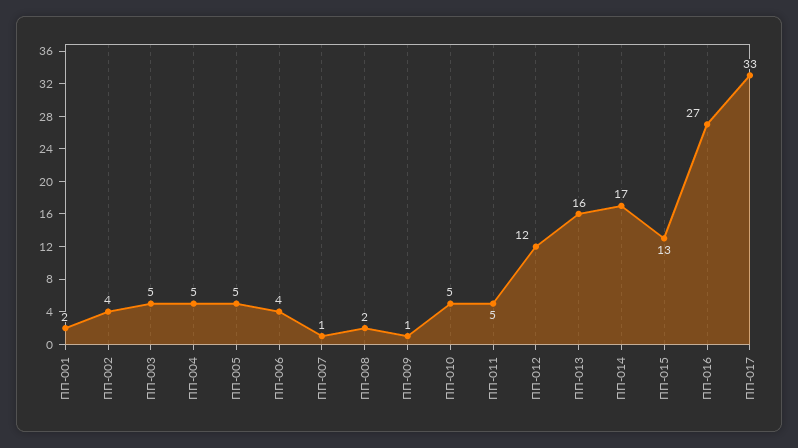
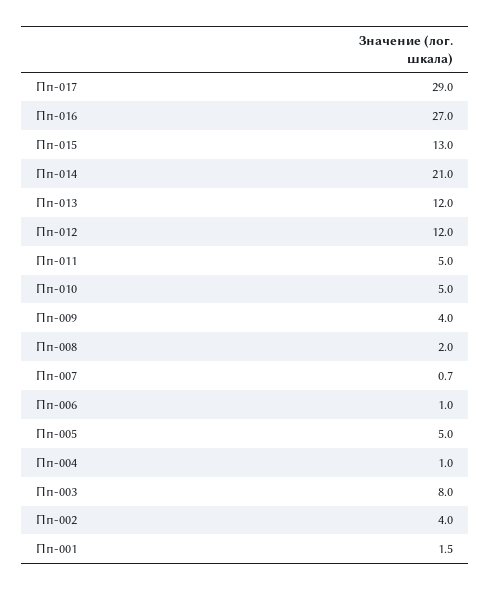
  {
    "ПП-001": 1.5,
    "ПП-002": 4,
-   "ПП-003": 5,
+   "ПП-003": 8,
-   "ПП-004": 5,
+   "ПП-004": 1,
    "ПП-005": 5,
-   "ПП-006": 4,
+   "ПП-006": 1,
    "ПП-007": 0.7,
    "ПП-008": 2,
-   "ПП-009": 1,
+   "ПП-009": 4,
    "ПП-010": 5,
    "ПП-011": 5,
    "ПП-012": 12,
-   "ПП-013": 16,
+   "ПП-013": 12,
-   "ПП-014": 17,
+   "ПП-014": 21,
    "ПП-015": 13,
    "ПП-016": 27,
-   "ПП-017": 33
+   "ПП-017": 29
  }

